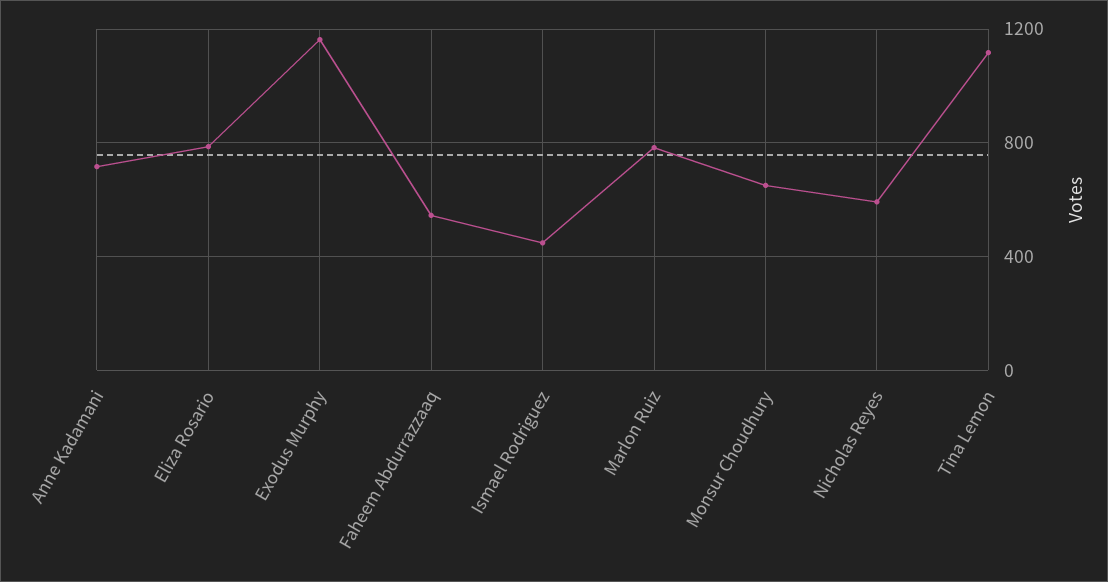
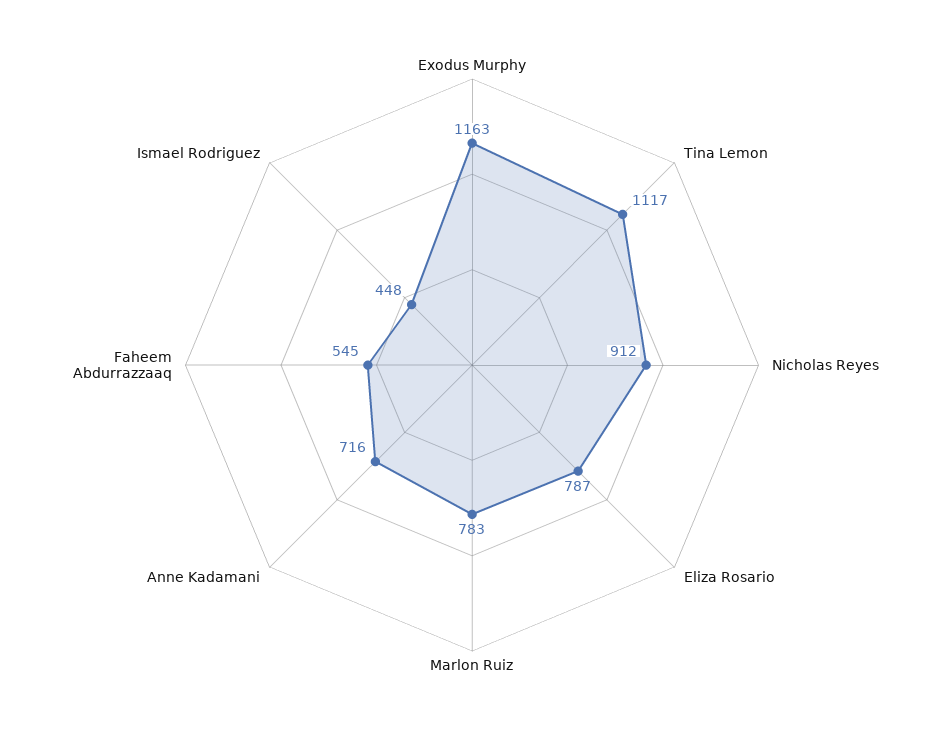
  {
    "Anne Kadamani": 716,
    "Eliza Rosario": 787,
    "Exodus Murphy": 1163,
    "Faheem Abdurrazzaaq": 545,
    "Ismael Rodriguez": 448,
    "Marlon Ruiz": 783,
-   "Monsur Choudhury": 650,
-   "Nicholas Reyes": 600,
+   "Nicholas Reyes": 912,
    "Tina Lemon": 1117
  }

